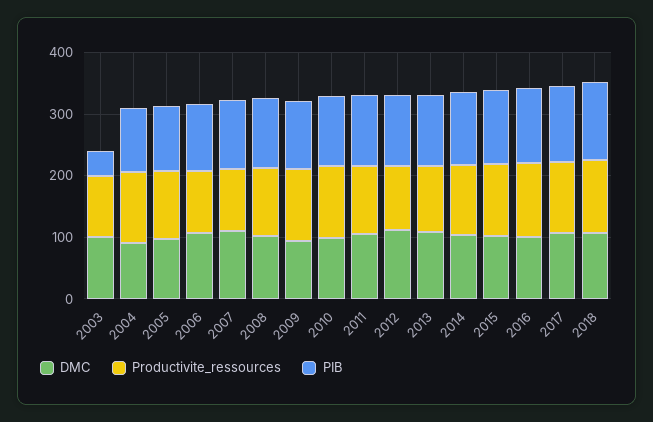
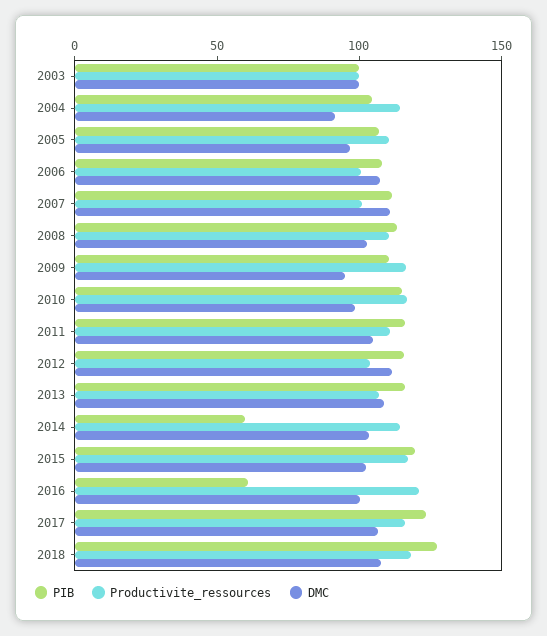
  {
    "DMC": {
      "2003": 100,
      "2004": 90,
      "2005": 100,
      "2006": 110,
      "2007": 110,
      "2008": 100,
      "2009": 90,
      "2010": 100,
      "2011": 100,
      "2012": 110,
      "2013": 110,
      "2014": 100,
      "2015": 100,
      "2016": 100,
      "2017": 110,
      "2018": 110
    },
    "Productivite_ressources": {
      "2003": 100,
      "2004": 110,
      "2005": 110,
      "2006": 100,
      "2007": 100,
      "2008": 110,
      "2009": 120,
      "2010": 120,
      "2011": 110,
      "2012": 100,
      "2013": 110,
      "2014": 110,
      "2015": 120,
      "2016": 120,
      "2017": 120,
      "2018": 120
    },
    "PIB": {
-     "2003": 40,
+     "2003": 100,
      "2004": 100,
      "2005": 110,
      "2006": 110,
      "2007": 110,
      "2008": 110,
      "2009": 110,
      "2010": 110,
      "2011": 120,
      "2012": 120,
      "2013": 120,
-     "2014": 120,
+     "2014": 60,
      "2015": 120,
-     "2016": 120,
+     "2016": 60,
      "2017": 120,
      "2018": 130
    }
  }

